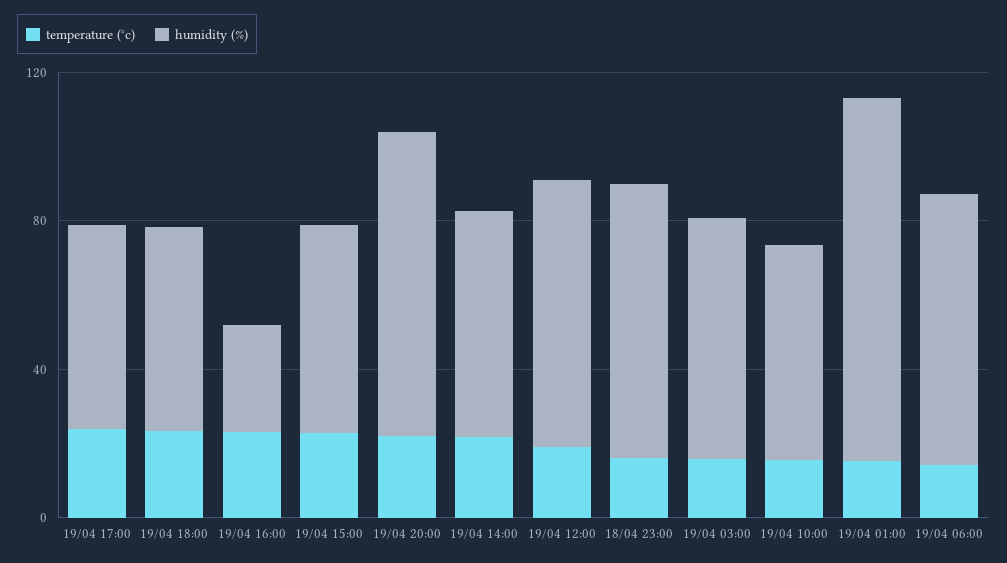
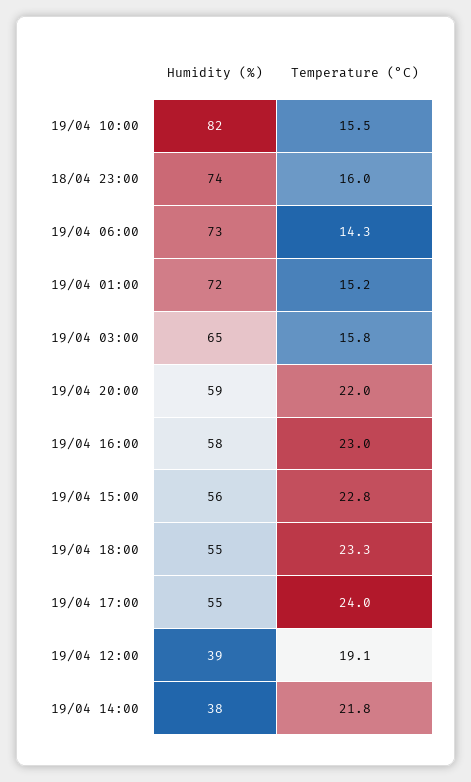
  {
    "temperature (°c)": {
      "19/04 17:00": 24,
      "19/04 18:00": 23.3,
      "19/04 16:00": 23,
      "19/04 15:00": 22.8,
      "19/04 20:00": 22,
      "19/04 14:00": 21.8,
      "19/04 12:00": 19.1,
      "18/04 23:00": 16,
      "19/04 03:00": 15.8,
      "19/04 10:00": 15.5,
      "19/04 01:00": 15.2,
      "19/04 06:00": 14.3
    },
    "humidity (%)": {
      "19/04 17:00": 55,
      "19/04 18:00": 55,
-     "19/04 16:00": 30,
+     "19/04 16:00": 58,
      "19/04 15:00": 56,
-     "19/04 20:00": 80,
+     "19/04 20:00": 59,
-     "19/04 14:00": 60,
+     "19/04 14:00": 38,
-     "19/04 12:00": 70,
+     "19/04 12:00": 39,
      "18/04 23:00": 74,
      "19/04 03:00": 65,
-     "19/04 10:00": 60,
+     "19/04 10:00": 82,
-     "19/04 01:00": 100,
+     "19/04 01:00": 72,
      "19/04 06:00": 73
    }
  }

